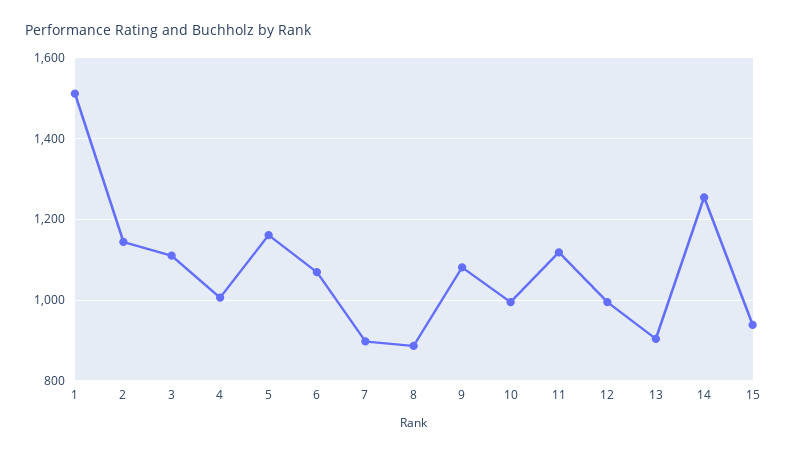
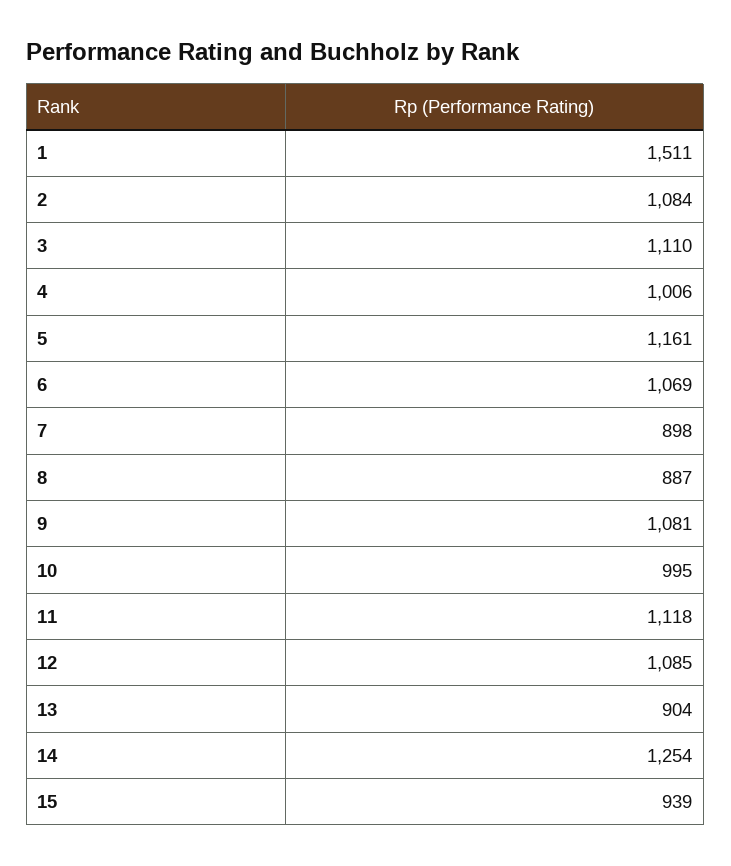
  {
    "1": 1511,
-   "2": 1140,
+   "2": 1084,
    "3": 1110,
    "4": 1006,
    "5": 1161,
    "6": 1069,
    "7": 898,
    "8": 887,
    "9": 1081,
    "10": 995,
    "11": 1118,
-   "12": 1000,
+   "12": 1085,
    "13": 904,
    "14": 1254,
    "15": 939
  }

